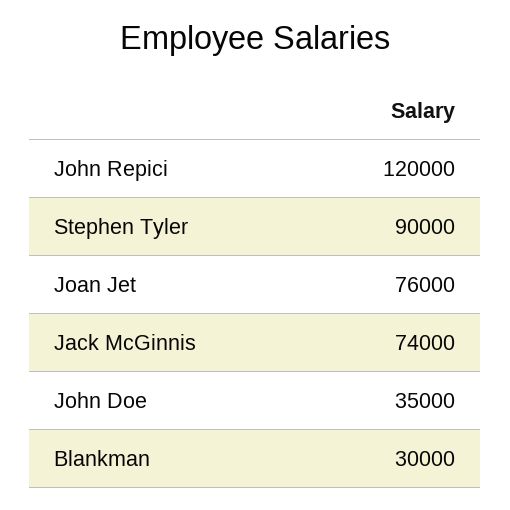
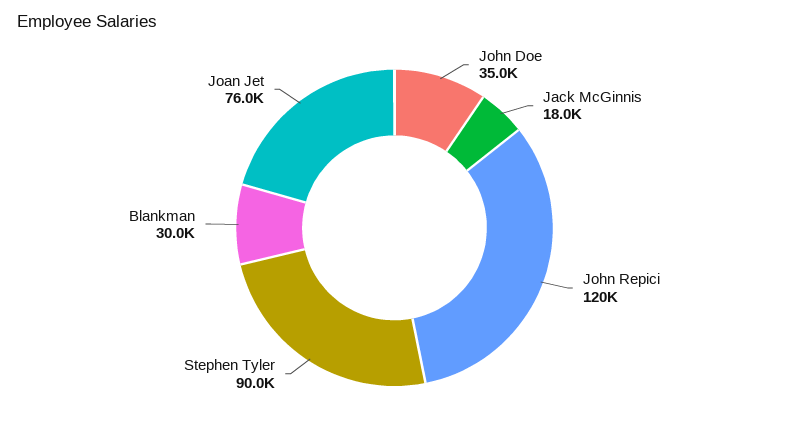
  {
    "John Repici": 120000,
    "Stephen Tyler": 90000,
    "Joan Jet": 76000,
-   "Jack McGinnis": 74000,
+   "Jack McGinnis": 18000,
    "John Doe": 35000,
    "Blankman": 30000
  }

